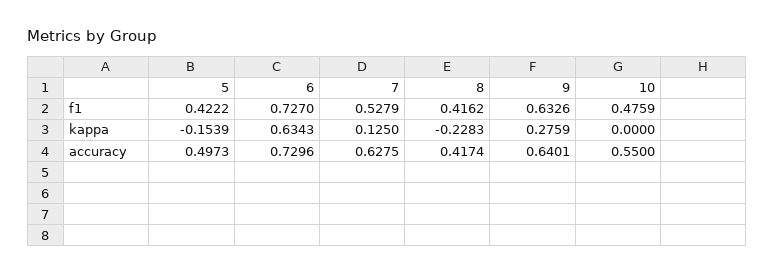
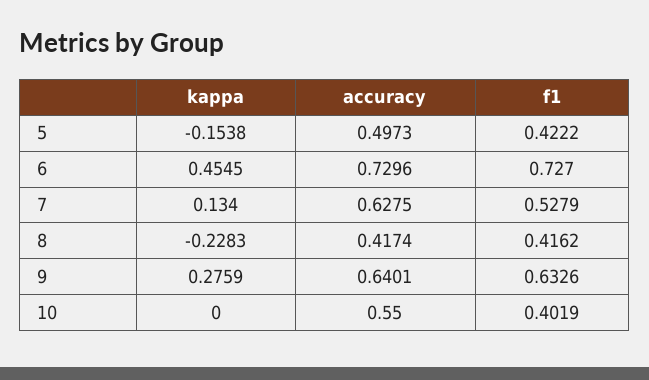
  {
    "5": {
      "f1": 0.4222,
-     "kappa": -0.1539,
+     "kappa": -0.1538,
      "accuracy": 0.4973
    },
    "6": {
      "f1": 0.727,
-     "kappa": 0.6343,
+     "kappa": 0.4545,
      "accuracy": 0.7296
    },
    "7": {
      "f1": 0.5279,
-     "kappa": 0.125,
+     "kappa": 0.134,
      "accuracy": 0.6275
    },
    "8": {
      "f1": 0.4162,
      "kappa": -0.2283,
      "accuracy": 0.4174
    },
    "9": {
      "f1": 0.6326,
      "kappa": 0.2759,
      "accuracy": 0.6401
    },
    "10": {
-     "f1": 0.4759,
+     "f1": 0.4019,
      "kappa": 0,
      "accuracy": 0.55
    }
  }

